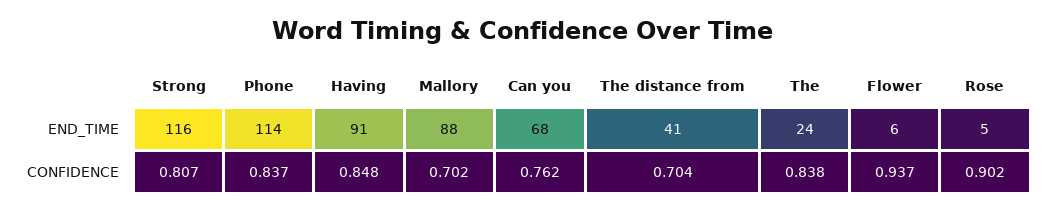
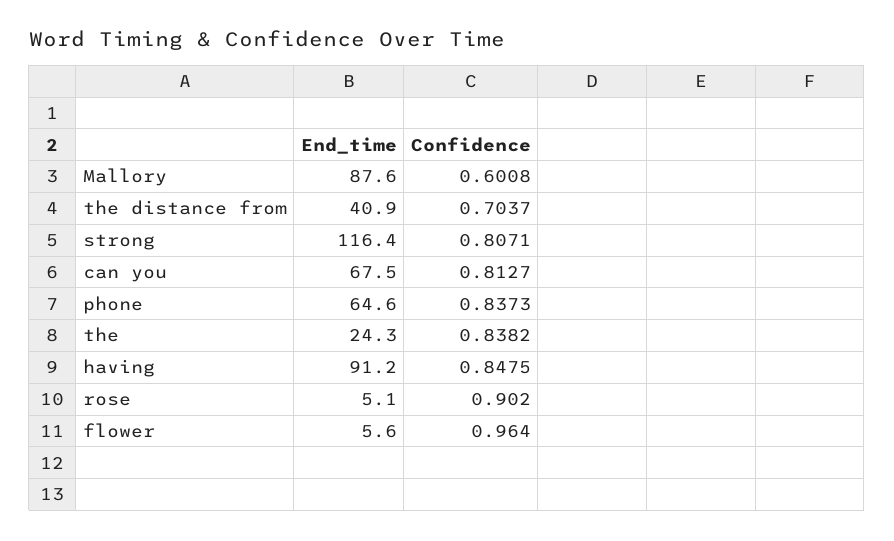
  {
    "Strong": {
      "END_TIME": 116.4,
      "CONFIDENCE": 0.8071
    },
    "Phone": {
-     "END_TIME": 114,
+     "END_TIME": 64.6,
      "CONFIDENCE": 0.8373
    },
    "Having": {
      "END_TIME": 91.2,
      "CONFIDENCE": 0.8475
    },
    "Mallory": {
      "END_TIME": 87.6,
-     "CONFIDENCE": 0.702
+     "CONFIDENCE": 0.6008
    },
    "Can you": {
      "END_TIME": 67.5,
-     "CONFIDENCE": 0.762
+     "CONFIDENCE": 0.8127
    },
    "The distance from": {
      "END_TIME": 40.9,
      "CONFIDENCE": 0.7037
    },
    "The": {
      "END_TIME": 24.3,
      "CONFIDENCE": 0.8382
    },
    "Flower": {
      "END_TIME": 5.6,
-     "CONFIDENCE": 0.937
+     "CONFIDENCE": 0.964
    },
    "Rose": {
      "END_TIME": 5.1,
      "CONFIDENCE": 0.902
    }
  }

